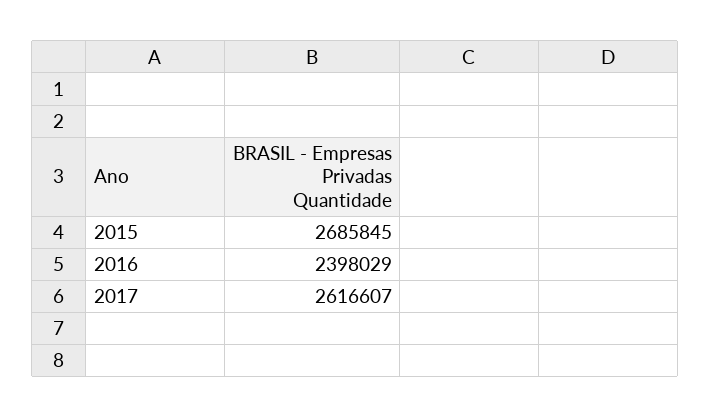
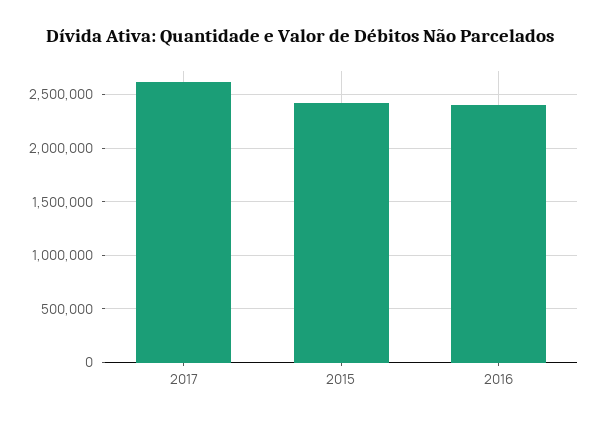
  {
-   "2015": 2685845,
+   "2015": 2400000,
    "2016": 2398029,
    "2017": 2616607
  }

